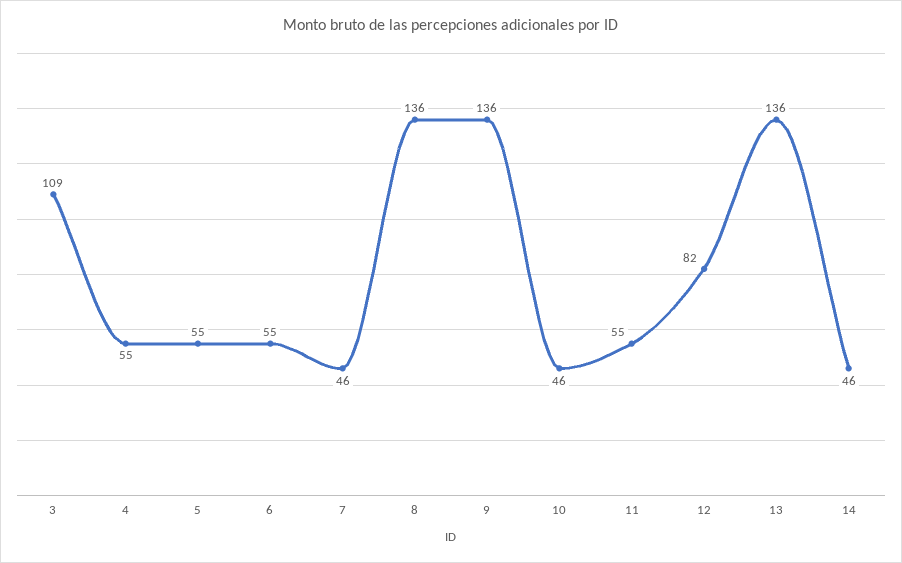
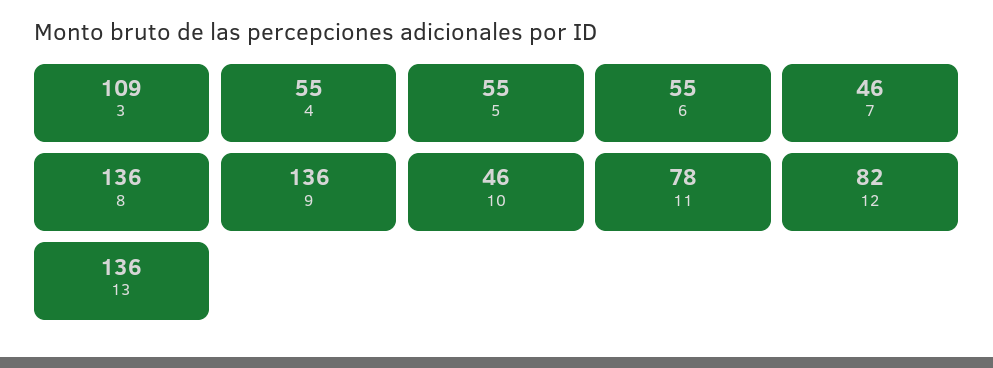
  {
    "3": 109,
    "4": 55,
    "5": 55,
    "6": 55,
    "7": 46,
    "8": 136,
    "9": 136,
    "10": 46,
-   "11": 55,
+   "11": 78,
    "12": 82,
-   "13": 136,
+   "13": 136
-   "14": 46
  }

